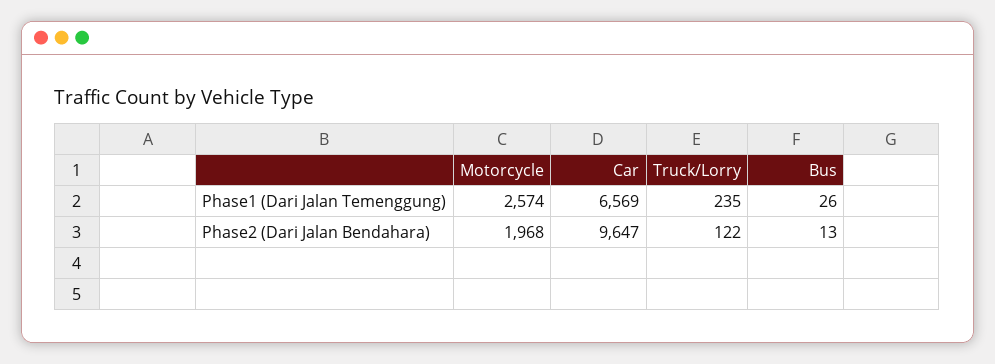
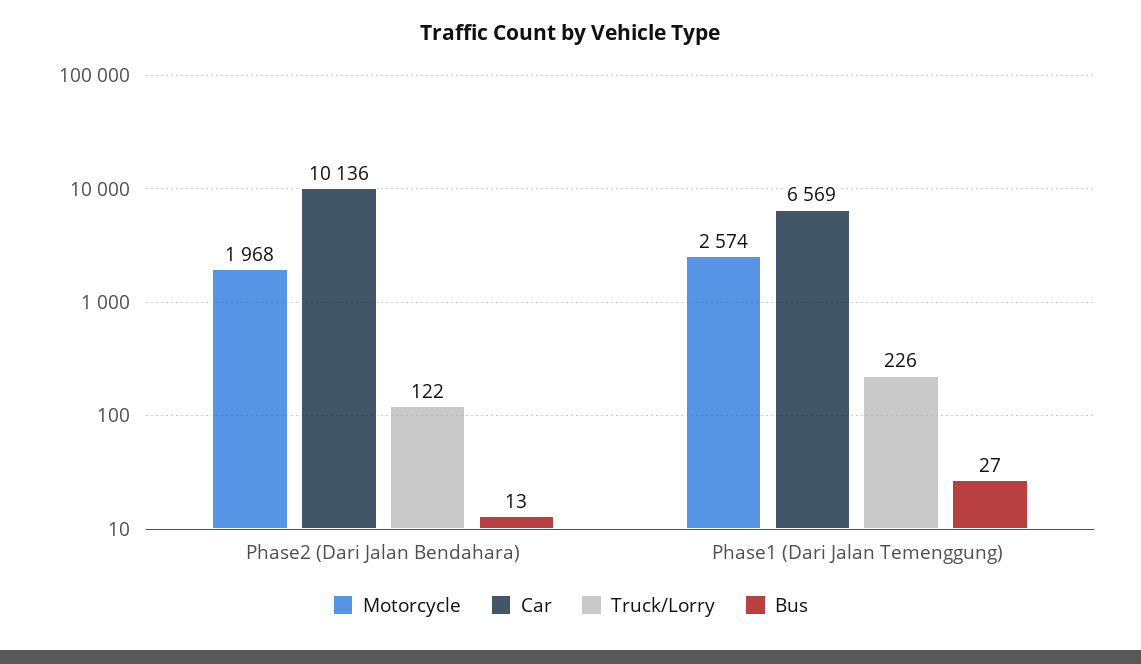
  {
    "Motorcycle": {
      "Phase1 (Dari Jalan Temenggung)": 2574,
      "Phase2 (Dari Jalan Bendahara)": 1968
    },
    "Car": {
      "Phase1 (Dari Jalan Temenggung)": 6569,
-     "Phase2 (Dari Jalan Bendahara)": 9647
+     "Phase2 (Dari Jalan Bendahara)": 10136
    },
    "Truck/Lorry": {
-     "Phase1 (Dari Jalan Temenggung)": 235,
+     "Phase1 (Dari Jalan Temenggung)": 226,
      "Phase2 (Dari Jalan Bendahara)": 122
    },
    "Bus": {
-     "Phase1 (Dari Jalan Temenggung)": 26,
+     "Phase1 (Dari Jalan Temenggung)": 27,
      "Phase2 (Dari Jalan Bendahara)": 13
    }
  }

